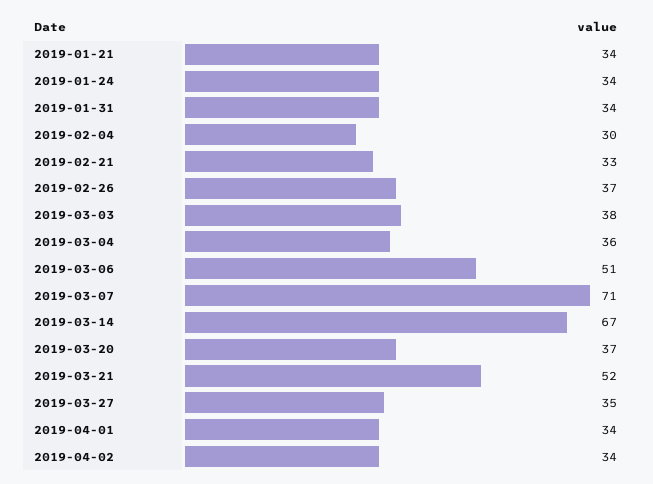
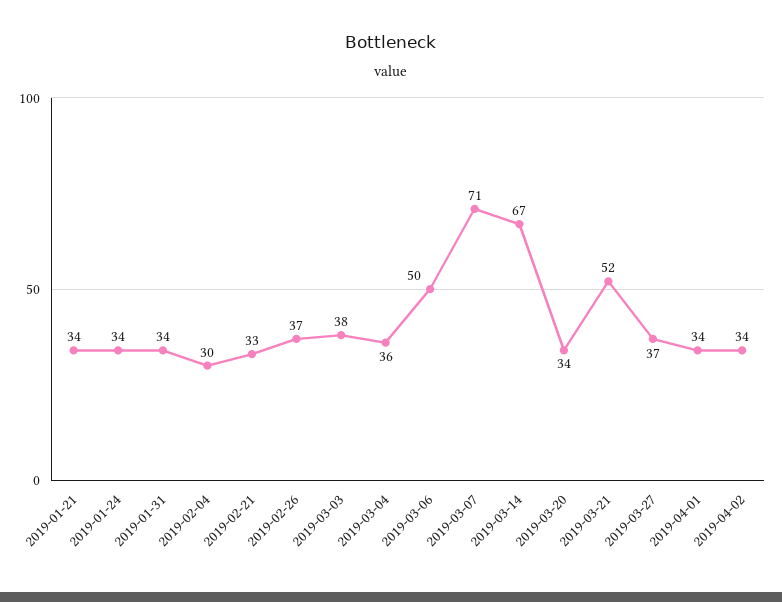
  {
    "2019-01-21": 34,
    "2019-01-24": 34,
    "2019-01-31": 34,
    "2019-02-04": 30,
    "2019-02-21": 33,
    "2019-02-26": 37,
    "2019-03-03": 38,
    "2019-03-04": 36,
-   "2019-03-06": 51,
+   "2019-03-06": 50,
    "2019-03-07": 71,
    "2019-03-14": 67,
-   "2019-03-20": 37,
+   "2019-03-20": 34,
    "2019-03-21": 52,
-   "2019-03-27": 35,
+   "2019-03-27": 37,
    "2019-04-01": 34,
    "2019-04-02": 34
  }

